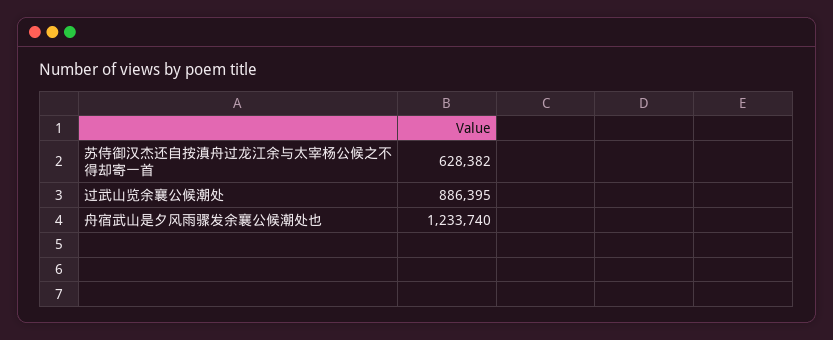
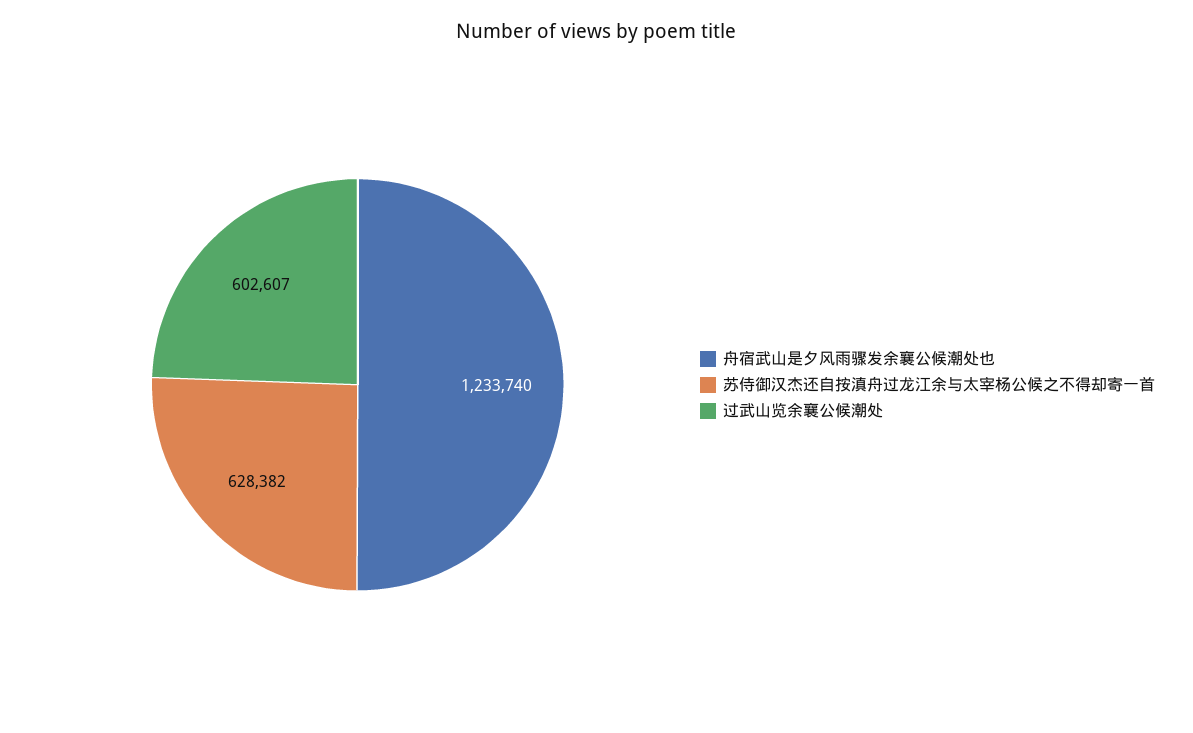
  {
    "苏侍御汉杰还自按滇舟过龙江余与太宰杨公候之不得却寄一首": 628382,
-   "过武山览余襄公候潮处": 886395,
+   "过武山览余襄公候潮处": 602607,
    "舟宿武山是夕风雨骤发余襄公候潮处也": 1233740
  }

